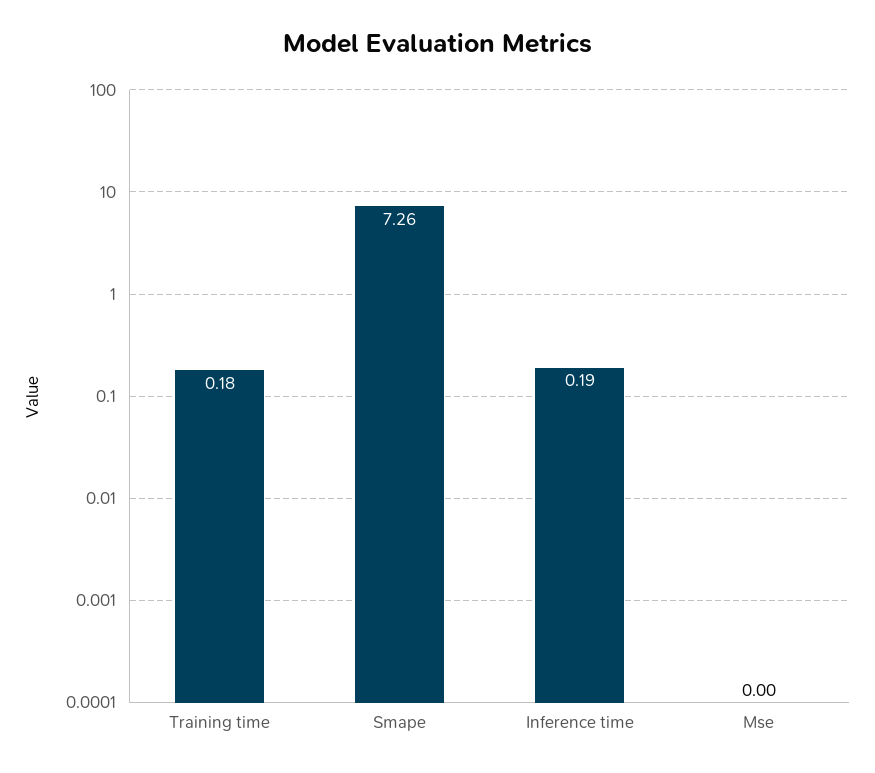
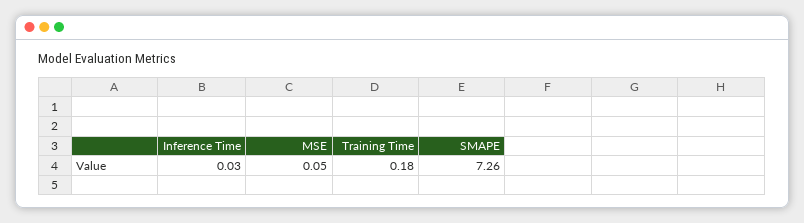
  {
    "Training time": 0.18,
    "Smape": 7.26,
-   "Inference time": 0.19,
+   "Inference time": 0.03,
-   "Mse": 0
+   "Mse": 0.05
  }

